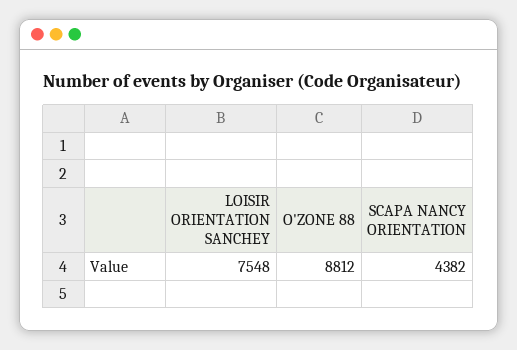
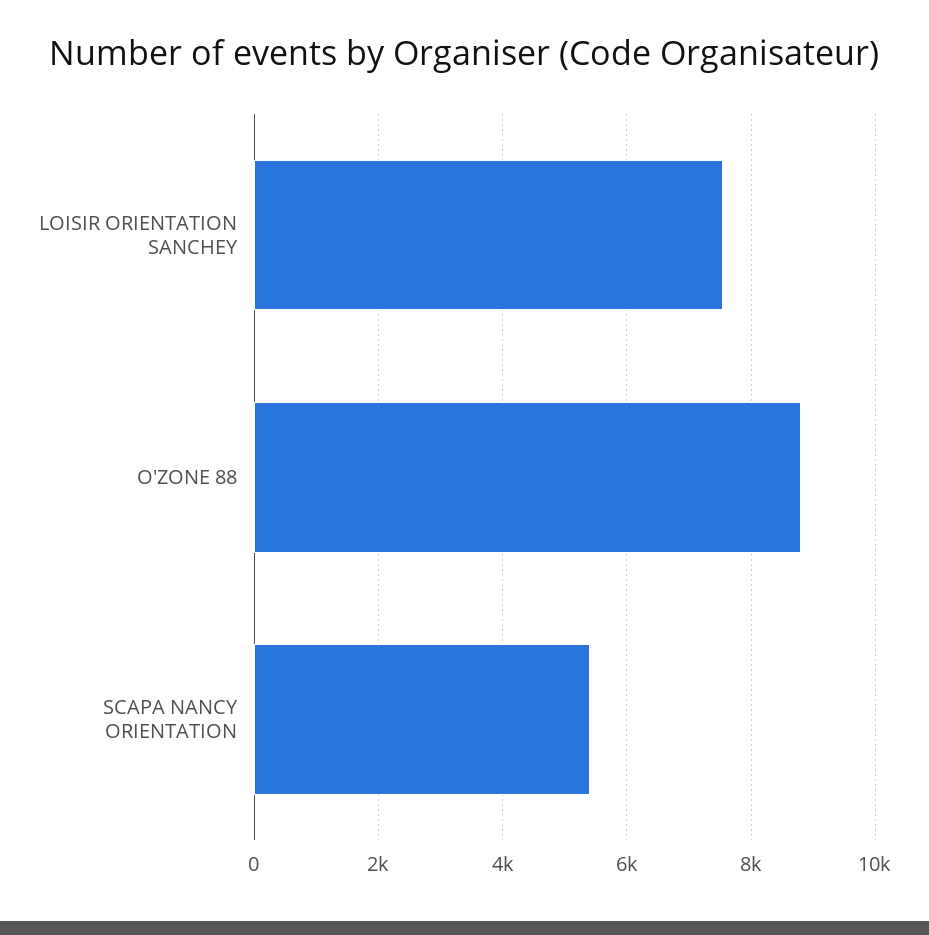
  {
    "LOISIR ORIENTATION SANCHEY": 7548,
    "O'ZONE 88": 8812,
-   "SCAPA NANCY ORIENTATION": 4382
+   "SCAPA NANCY ORIENTATION": 5400
  }

